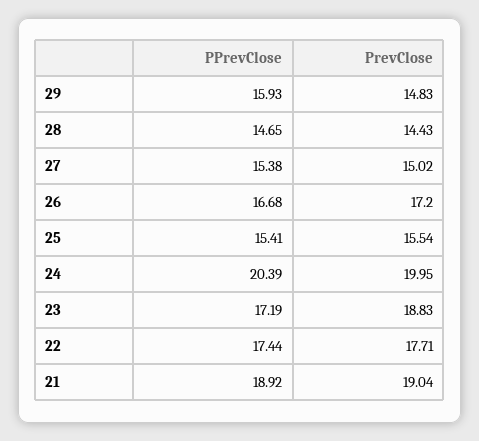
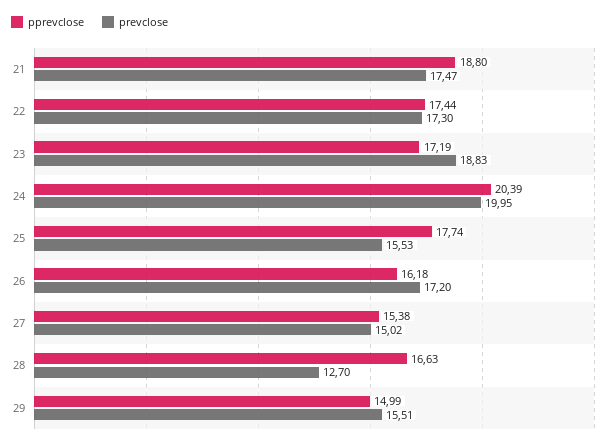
  {
    "PPrevClose": {
-     "29": 15.93,
+     "29": 14.99,
-     "28": 14.65,
+     "28": 16.63,
      "27": 15.38,
-     "26": 16.68,
+     "26": 16.18,
-     "25": 15.41,
+     "25": 17.74,
      "24": 20.39,
      "23": 17.19,
      "22": 17.44,
-     "21": 18.92
+     "21": 18.8
    },
    "PrevClose": {
-     "29": 14.83,
+     "29": 15.51,
-     "28": 14.43,
+     "28": 12.7,
      "27": 15.02,
      "26": 17.2,
-     "25": 15.54,
+     "25": 15.53,
      "24": 19.95,
      "23": 18.83,
-     "22": 17.71,
+     "22": 17.3,
-     "21": 19.04
+     "21": 17.47
    }
  }

